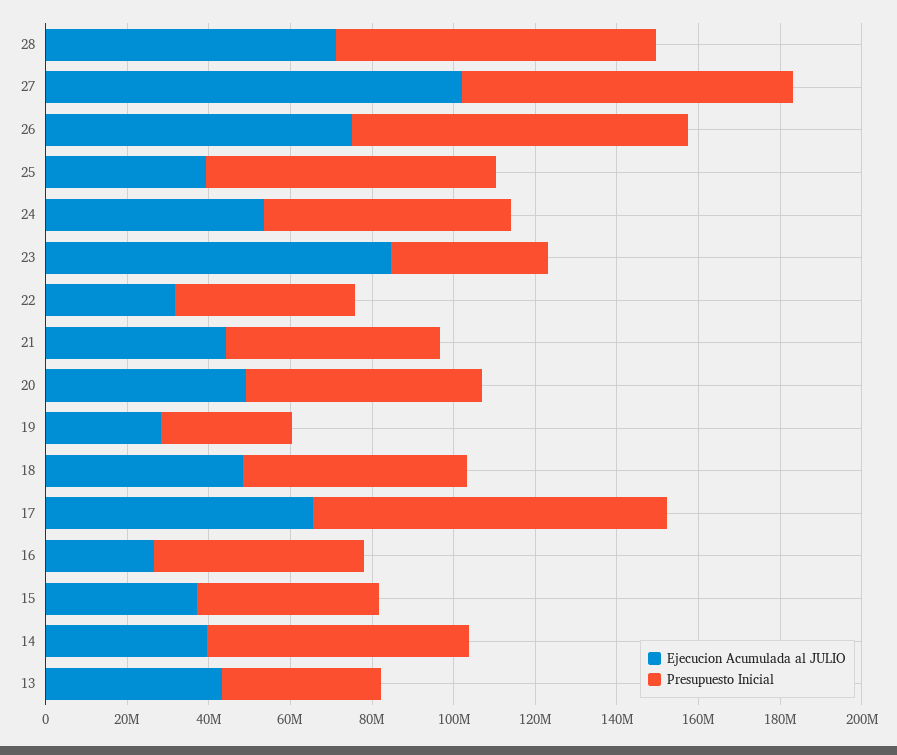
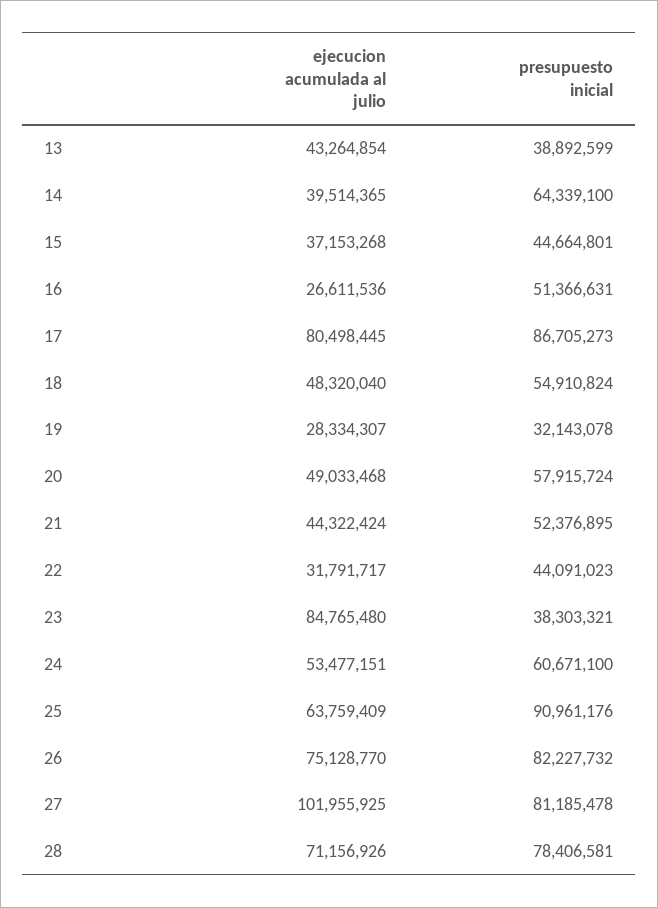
  {
    "Ejecucion Acumulada al JULIO": {
      "28": 71156926,
      "27": 101955925,
      "26": 75128770,
-     "25": 40000000,
+     "25": 63759409,
      "24": 53477151,
      "23": 84765480,
      "22": 31791717,
      "21": 44322424,
      "20": 49033468,
      "19": 28334307,
      "18": 48320040,
-     "17": 65000000,
+     "17": 80498445,
      "16": 26611536,
      "15": 37153268,
      "14": 39514365,
      "13": 43264854
    },
    "Presupuesto Inicial": {
      "28": 78406581,
      "27": 81185478,
      "26": 82227732,
-     "25": 70000000,
+     "25": 90961176,
      "24": 60671100,
      "23": 38303321,
      "22": 44091023,
      "21": 52376895,
      "20": 57915724,
      "19": 32143078,
      "18": 54910824,
      "17": 86705273,
      "16": 51366631,
      "15": 44664801,
      "14": 64339100,
      "13": 38892599
    }
  }

